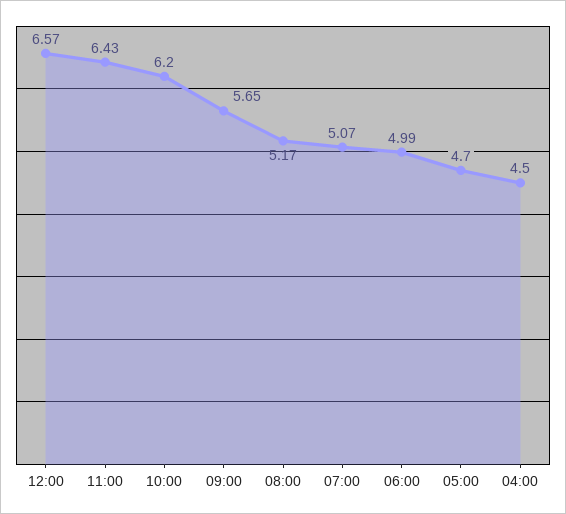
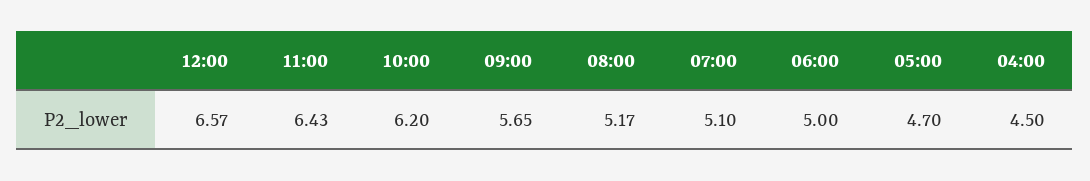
  {
    "12:00": 6.57,
    "11:00": 6.43,
    "10:00": 6.2,
    "09:00": 5.65,
    "08:00": 5.17,
-   "07:00": 5.07,
+   "07:00": 5.1,
-   "06:00": 4.99,
+   "06:00": 5,
    "05:00": 4.7,
    "04:00": 4.5
  }

